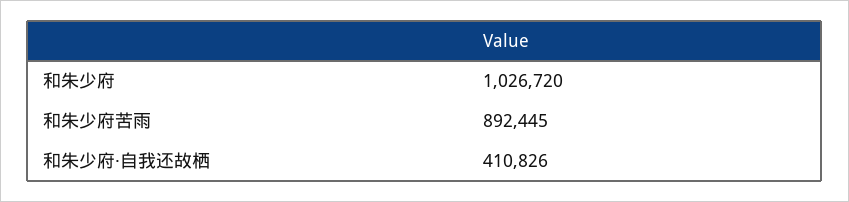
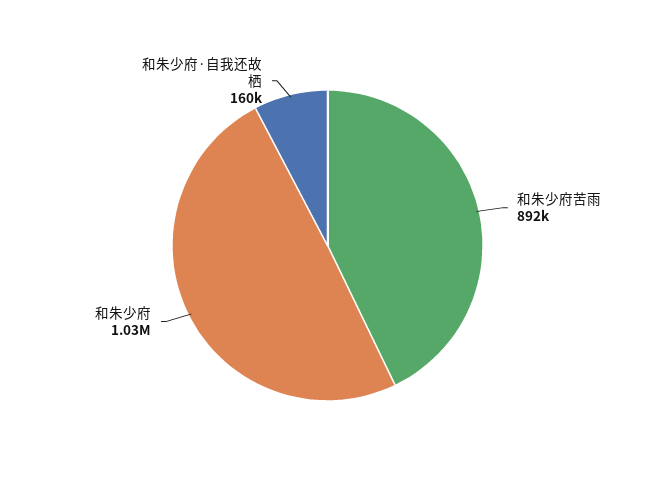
  {
    "和朱少府": 1026720,
    "和朱少府苦雨": 892445,
-   "和朱少府·自我还故栖": 410826
+   "和朱少府·自我还故栖": 160000
  }

